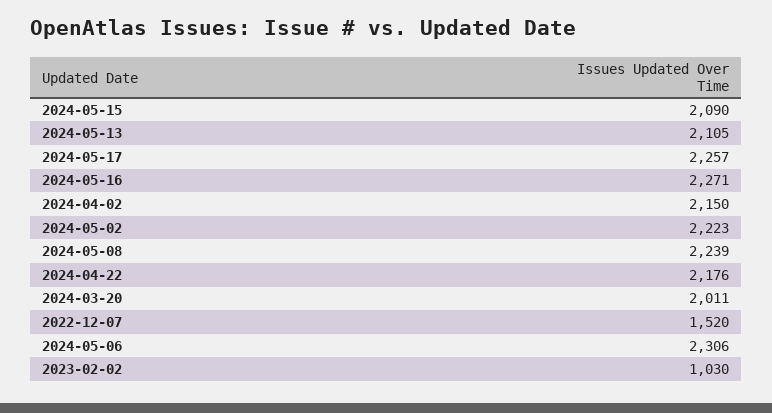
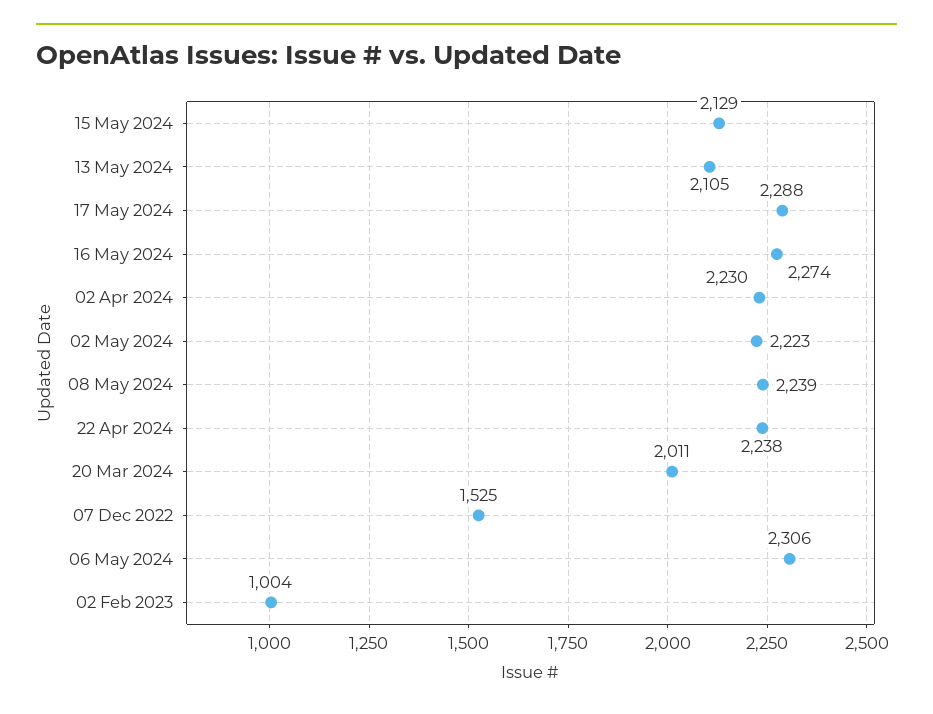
  {
-   "2024-05-15": 2090,
+   "2024-05-15": 2129,
    "2024-05-13": 2105,
-   "2024-05-17": 2257,
+   "2024-05-17": 2288,
-   "2024-05-16": 2271,
+   "2024-05-16": 2274,
-   "2024-04-02": 2150,
+   "2024-04-02": 2230,
    "2024-05-02": 2223,
    "2024-05-08": 2239,
-   "2024-04-22": 2176,
+   "2024-04-22": 2238,
    "2024-03-20": 2011,
-   "2022-12-07": 1520,
+   "2022-12-07": 1525,
    "2024-05-06": 2306,
-   "2023-02-02": 1030
+   "2023-02-02": 1004
  }

